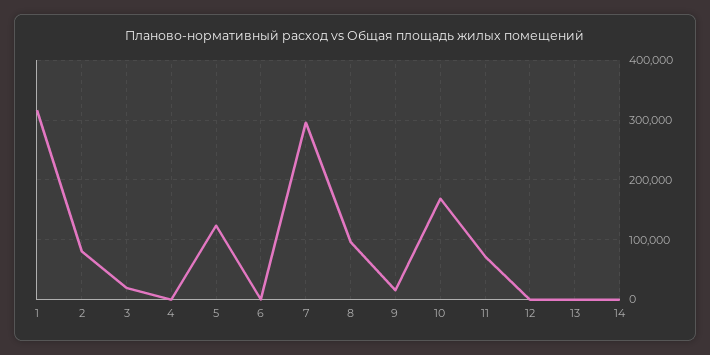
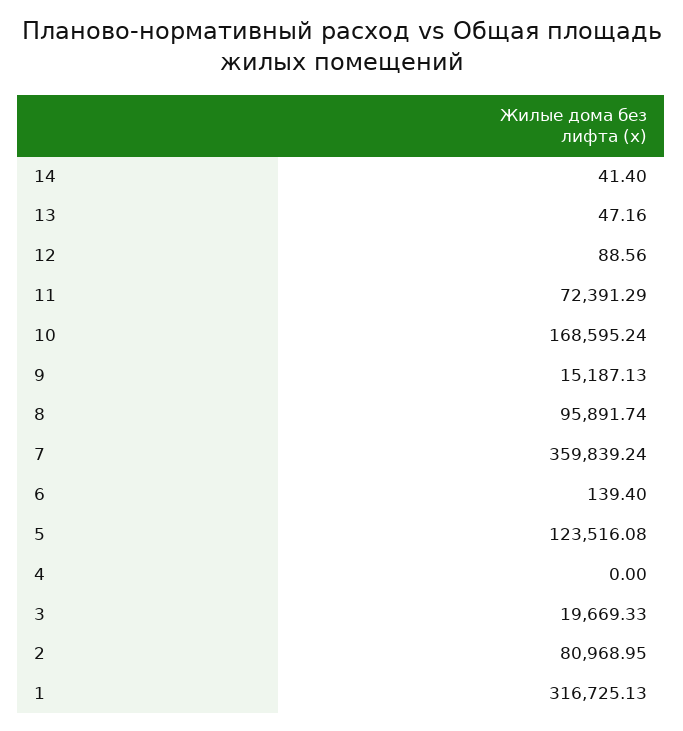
  {
    "1": 316725.13,
    "2": 80968.95,
    "3": 19669.33,
    "4": 0,
    "5": 123516.08,
    "6": 139.4,
-   "7": 300000,
+   "7": 359839.24,
    "8": 95891.74,
    "9": 15187.13,
    "10": 168595.24,
    "11": 72391.29,
    "12": 88.56,
    "13": 47.16,
    "14": 41.4
  }

